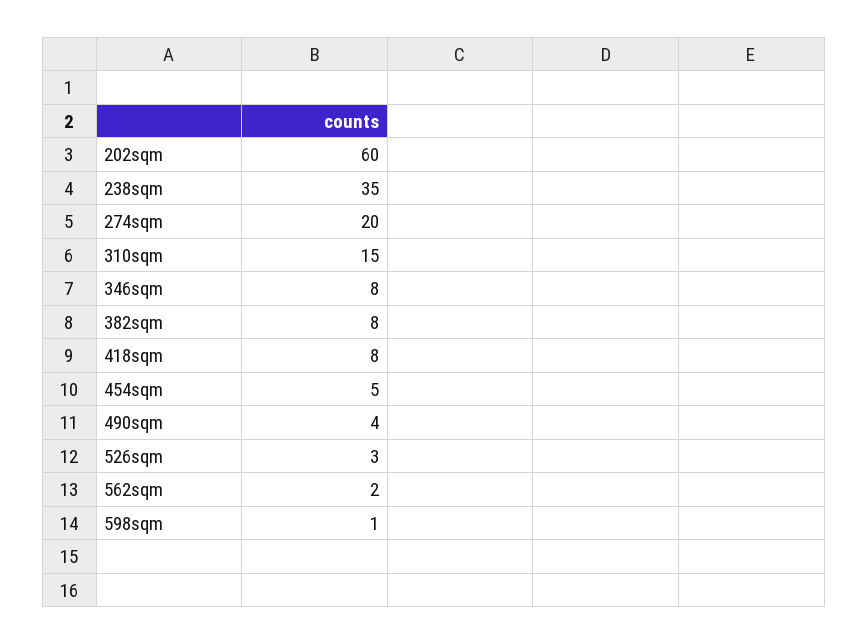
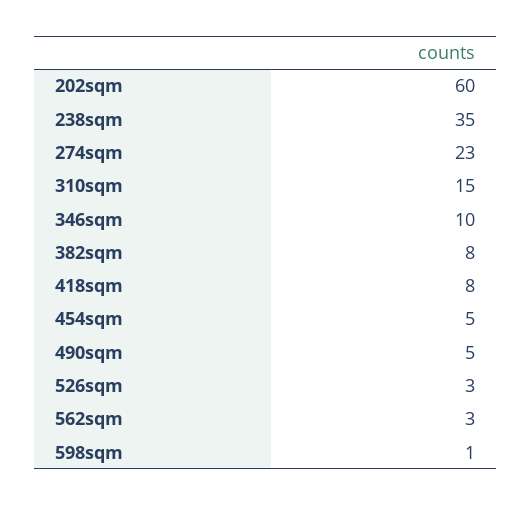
  {
    "202sqm": 60,
    "238sqm": 35,
-   "274sqm": 20,
+   "274sqm": 23,
    "310sqm": 15,
-   "346sqm": 8,
+   "346sqm": 10,
    "382sqm": 8,
    "418sqm": 8,
    "454sqm": 5,
-   "490sqm": 4,
+   "490sqm": 5,
    "526sqm": 3,
-   "562sqm": 2,
+   "562sqm": 3,
    "598sqm": 1
  }

